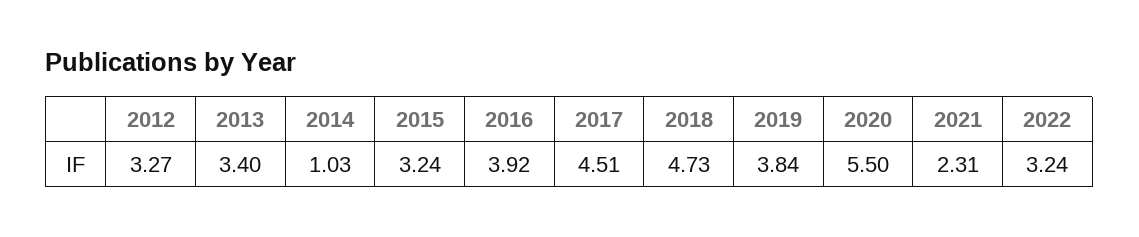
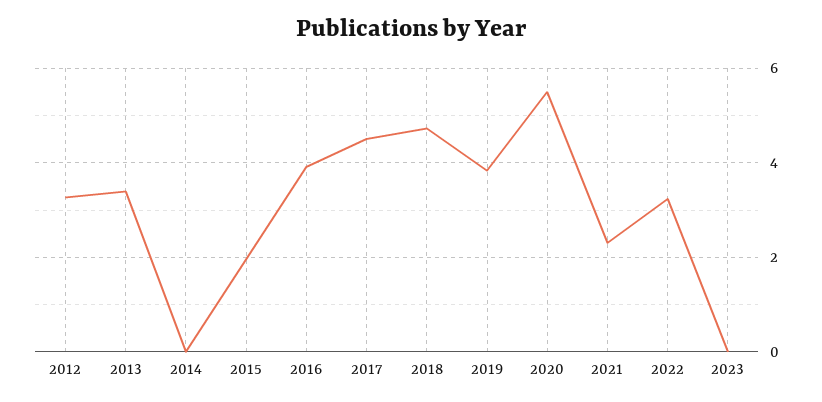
  {
    "2012": 3.27,
    "2013": 3.4,
-   "2014": 1.03,
+   "2014": 0,
-   "2015": 3.24,
+   "2015": 2,
    "2016": 3.92,
    "2017": 4.51,
    "2018": 4.73,
    "2019": 3.84,
    "2020": 5.5,
    "2021": 2.31,
-   "2022": 3.24
+   "2022": 3.24,
+   "2023": 0
  }

